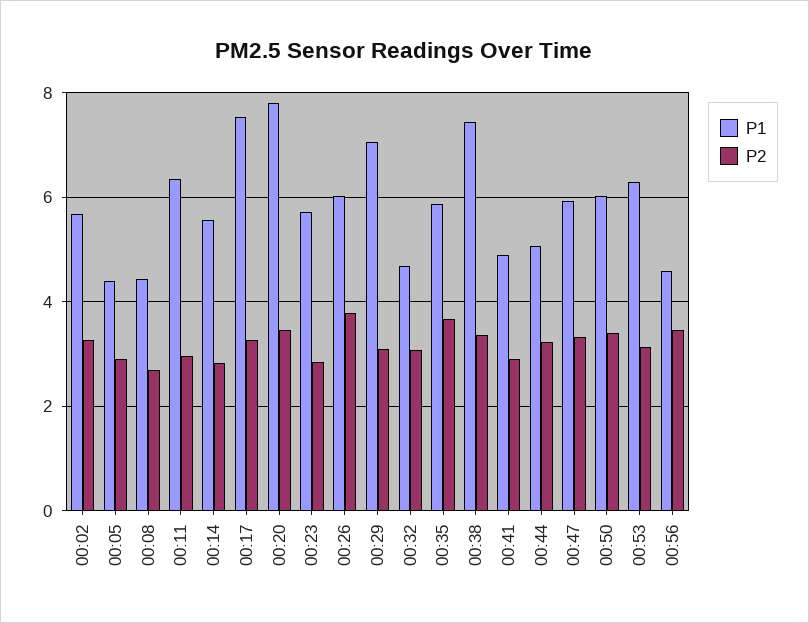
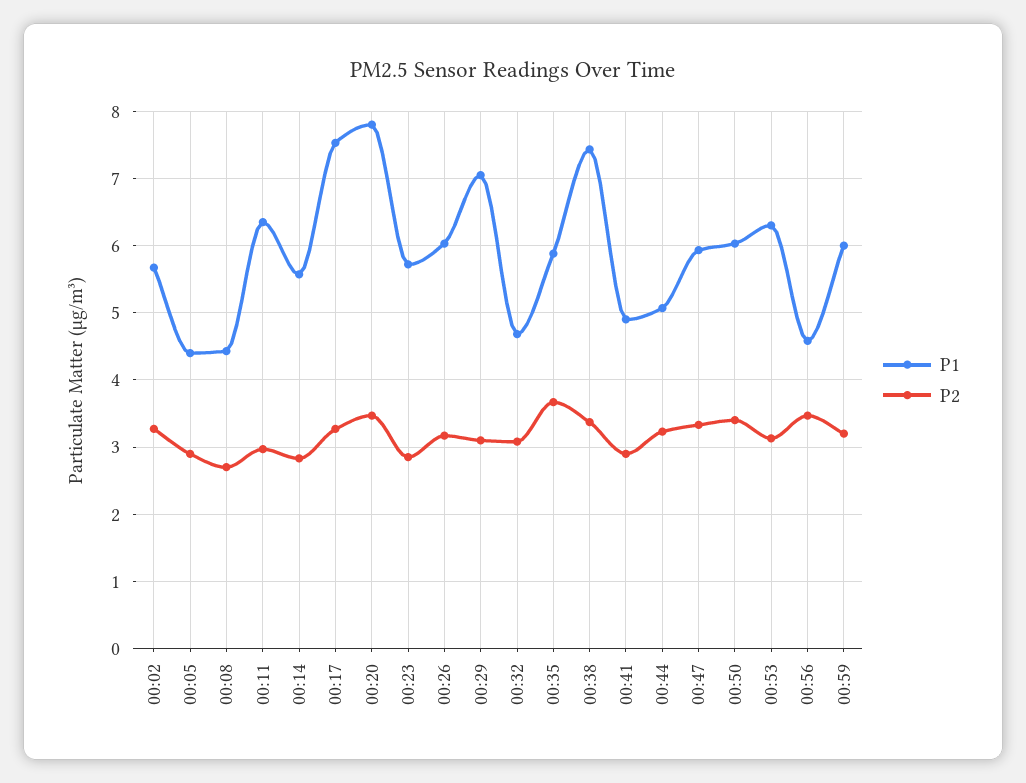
  {
    "P1": {
      "00:02": 5.7,
      "00:05": 4.4,
      "00:08": 4.4,
      "00:11": 6.4,
      "00:14": 5.6,
      "00:17": 7.5,
      "00:20": 7.8,
      "00:23": 5.7,
      "00:26": 6,
      "00:29": 7.1,
      "00:32": 4.7,
      "00:35": 5.9,
      "00:38": 7.4,
      "00:41": 4.9,
      "00:44": 5.1,
      "00:47": 5.9,
      "00:50": 6,
      "00:53": 6.3,
-     "00:56": 4.6
+     "00:56": 4.6,
+     "00:59": 6
    },
    "P2": {
      "00:02": 3.3,
      "00:05": 2.9,
      "00:08": 2.7,
      "00:11": 3,
      "00:14": 2.8,
      "00:17": 3.3,
      "00:20": 3.5,
      "00:23": 2.9,
-     "00:26": 3.8,
+     "00:26": 3.2,
      "00:29": 3.1,
      "00:32": 3.1,
      "00:35": 3.7,
      "00:38": 3.4,
      "00:41": 2.9,
      "00:44": 3.2,
      "00:47": 3.3,
      "00:50": 3.4,
      "00:53": 3.1,
-     "00:56": 3.5
+     "00:56": 3.5,
+     "00:59": 3.2
    }
  }

